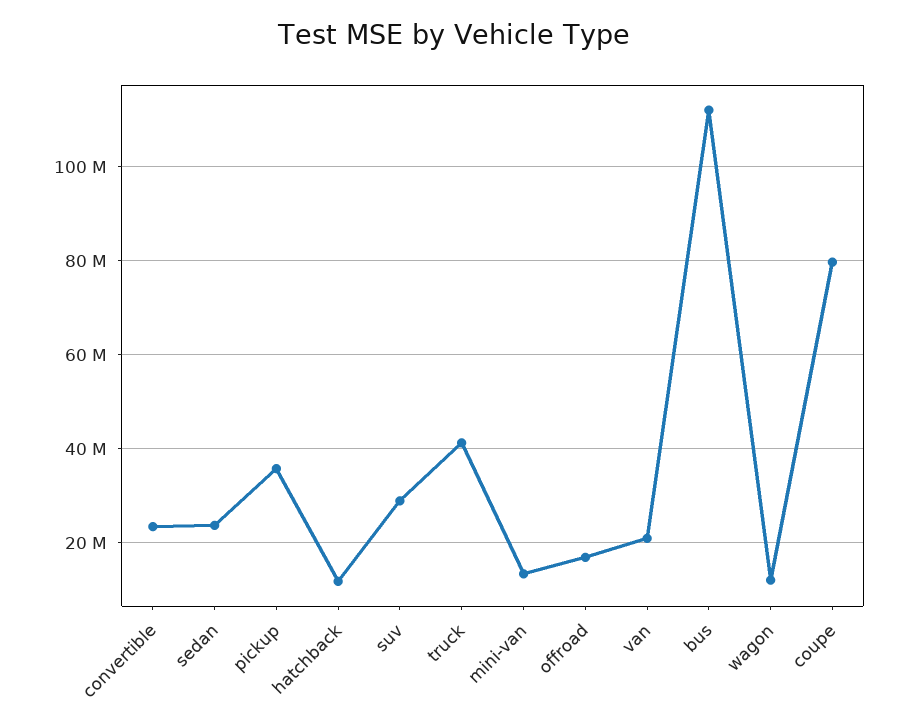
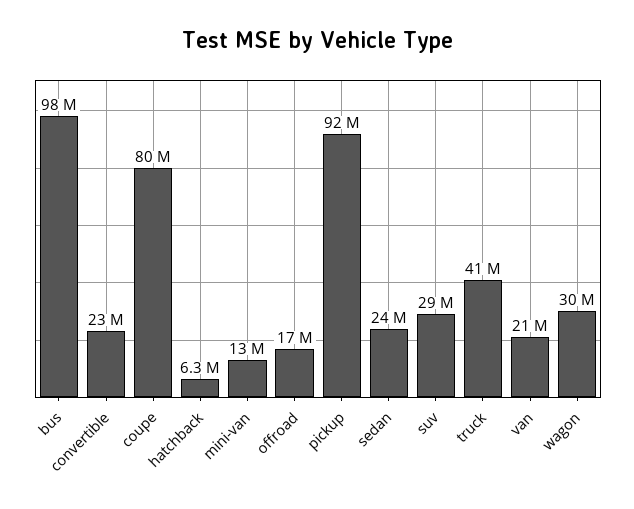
  {
    "convertible": 23000000,
    "sedan": 24000000,
-   "pickup": 36000000,
+   "pickup": 92000000,
-   "hatchback": 12000000,
+   "hatchback": 6300000,
    "suv": 29000000,
    "truck": 41000000,
    "mini-van": 13000000,
    "offroad": 17000000,
    "van": 21000000,
-   "bus": 112000000,
+   "bus": 98000000,
-   "wagon": 12000000,
+   "wagon": 30000000,
    "coupe": 80000000
  }

